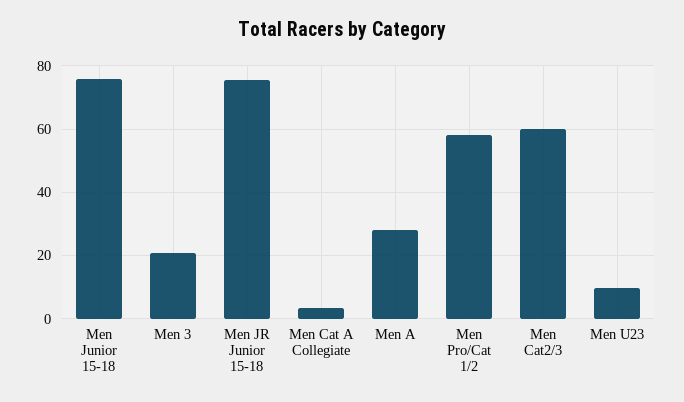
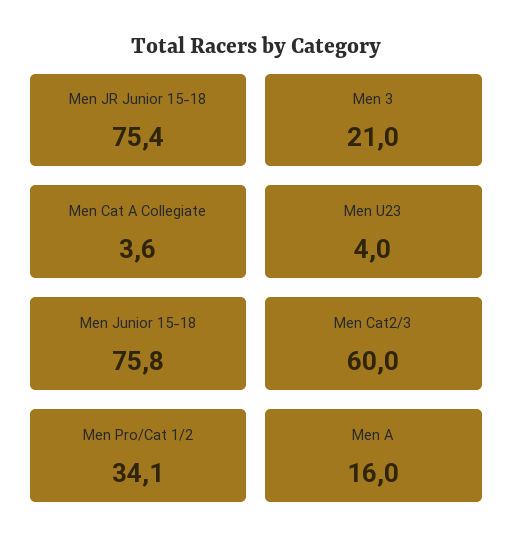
  {
    "Men Junior 15-18": 75.8,
    "Men 3": 21,
    "Men JR Junior 15-18": 75.4,
    "Men Cat A Collegiate": 3.6,
-   "Men A": 28,
+   "Men A": 16,
-   "Men Pro/Cat 1/2": 58,
+   "Men Pro/Cat 1/2": 34.1,
    "Men Cat2/3": 60,
-   "Men U23": 10
+   "Men U23": 4
  }

